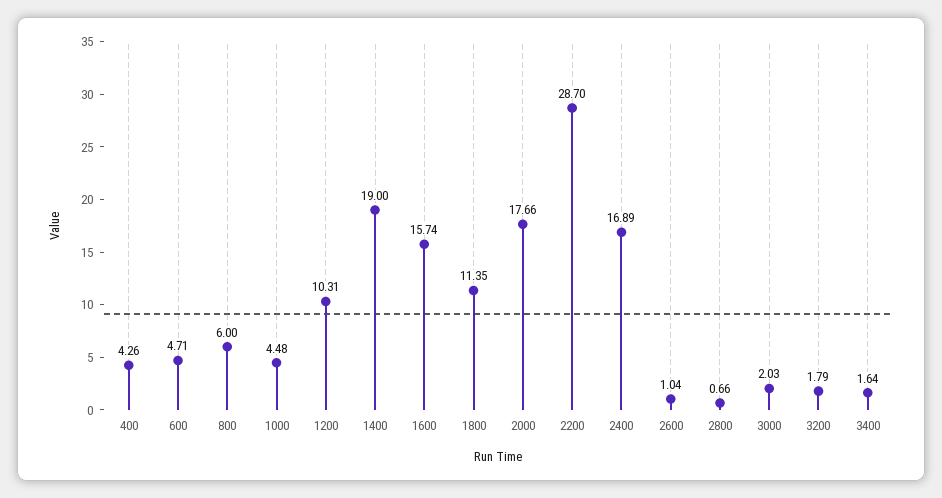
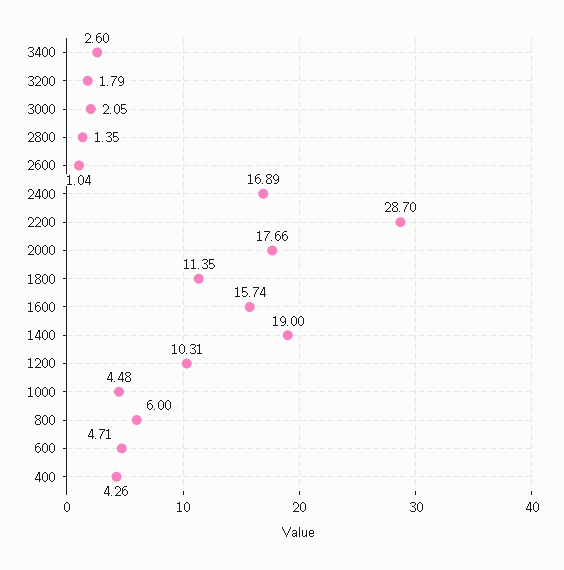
  {
    "400": 4.26,
    "600": 4.71,
    "800": 6,
    "1000": 4.48,
    "1200": 10.31,
    "1400": 19,
    "1600": 15.74,
    "1800": 11.35,
    "2000": 17.66,
    "2200": 28.7,
    "2400": 16.89,
    "2600": 1.04,
-   "2800": 0.66,
+   "2800": 1.35,
-   "3000": 2.03,
+   "3000": 2.05,
    "3200": 1.79,
-   "3400": 1.64
+   "3400": 2.6
  }

